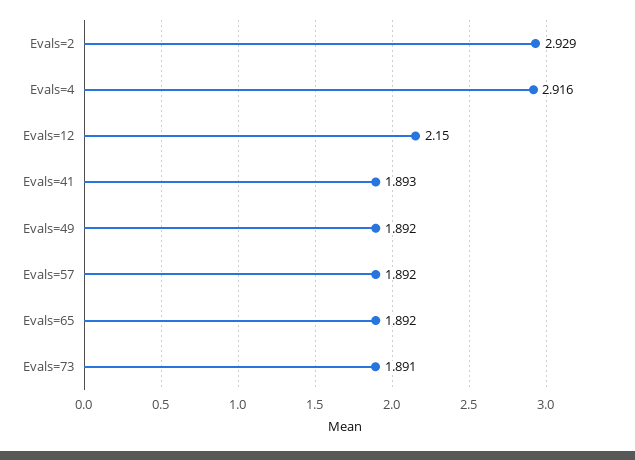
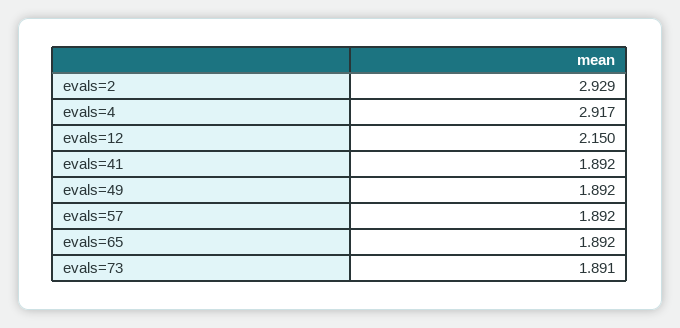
  {
    "Evals=2": 2.929,
-   "Evals=4": 2.916,
+   "Evals=4": 2.917,
    "Evals=12": 2.15,
-   "Evals=41": 1.893,
+   "Evals=41": 1.892,
    "Evals=49": 1.892,
    "Evals=57": 1.892,
    "Evals=65": 1.892,
    "Evals=73": 1.891
  }

